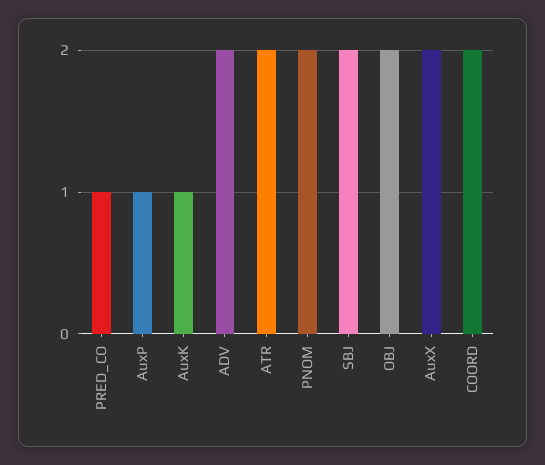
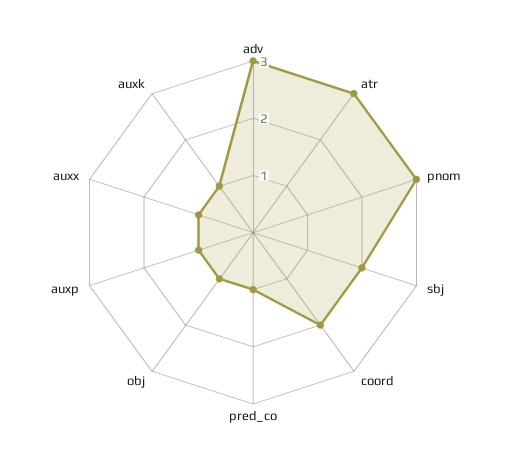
  {
    "PRED_CO": 1,
    "AuxP": 1,
    "AuxK": 1,
-   "ADV": 2,
+   "ADV": 3,
-   "ATR": 2,
+   "ATR": 3,
-   "PNOM": 2,
+   "PNOM": 3,
    "SBJ": 2,
-   "OBJ": 2,
+   "OBJ": 1,
-   "AuxX": 2,
+   "AuxX": 1,
    "COORD": 2
  }

